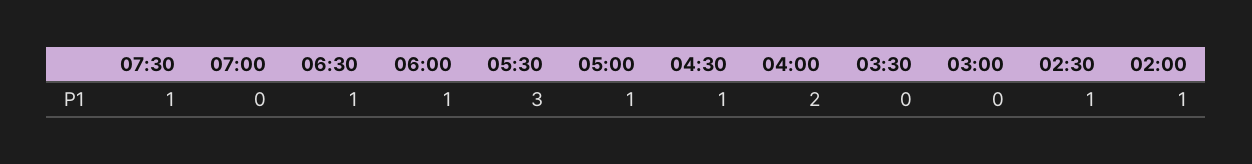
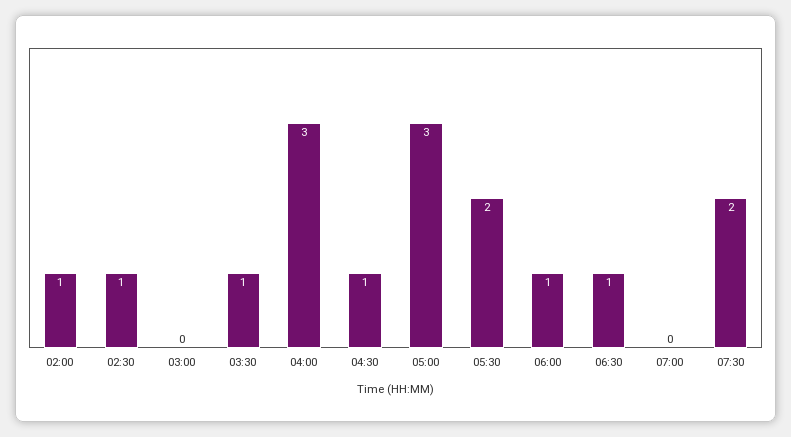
  {
-   "07:30": 1,
+   "07:30": 2,
    "07:00": 0,
    "06:30": 1,
    "06:00": 1,
-   "05:30": 3,
+   "05:30": 2,
-   "05:00": 1,
+   "05:00": 3,
    "04:30": 1,
-   "04:00": 2,
+   "04:00": 3,
-   "03:30": 0,
+   "03:30": 1,
    "03:00": 0,
    "02:30": 1,
    "02:00": 1
  }

